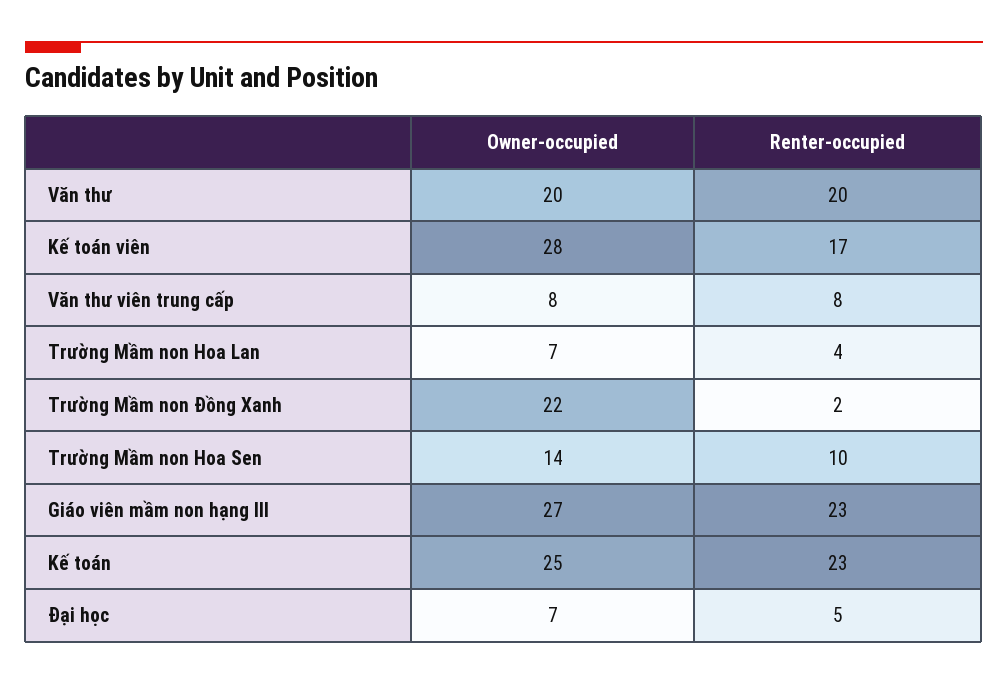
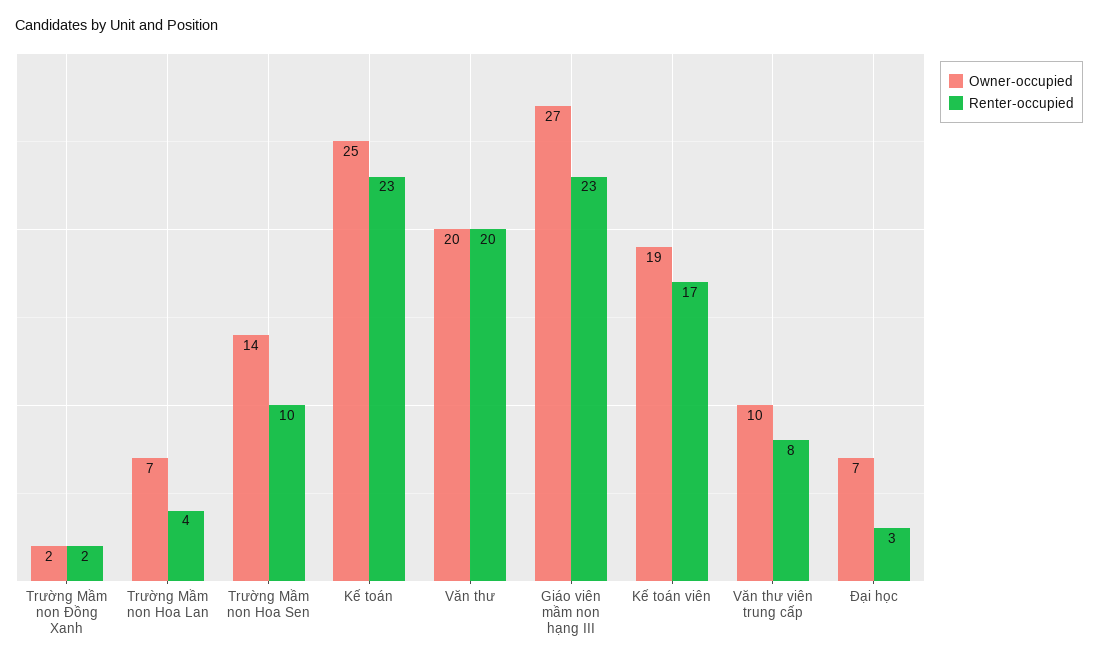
  {
    "Owner-occupied": {
      "Văn thư": 20,
-     "Kế toán viên": 28,
+     "Kế toán viên": 19,
-     "Văn thư viên trung cấp": 8,
+     "Văn thư viên trung cấp": 10,
      "Trường Mầm non Hoa Lan": 7,
-     "Trường Mầm non Đồng Xanh": 22,
+     "Trường Mầm non Đồng Xanh": 2,
      "Trường Mầm non Hoa Sen": 14,
      "Giáo viên mầm non hạng III": 27,
      "Kế toán": 25,
      "Đại học": 7
    },
    "Renter-occupied": {
      "Văn thư": 20,
      "Kế toán viên": 17,
      "Văn thư viên trung cấp": 8,
      "Trường Mầm non Hoa Lan": 4,
      "Trường Mầm non Đồng Xanh": 2,
      "Trường Mầm non Hoa Sen": 10,
      "Giáo viên mầm non hạng III": 23,
      "Kế toán": 23,
-     "Đại học": 5
+     "Đại học": 3
    }
  }

